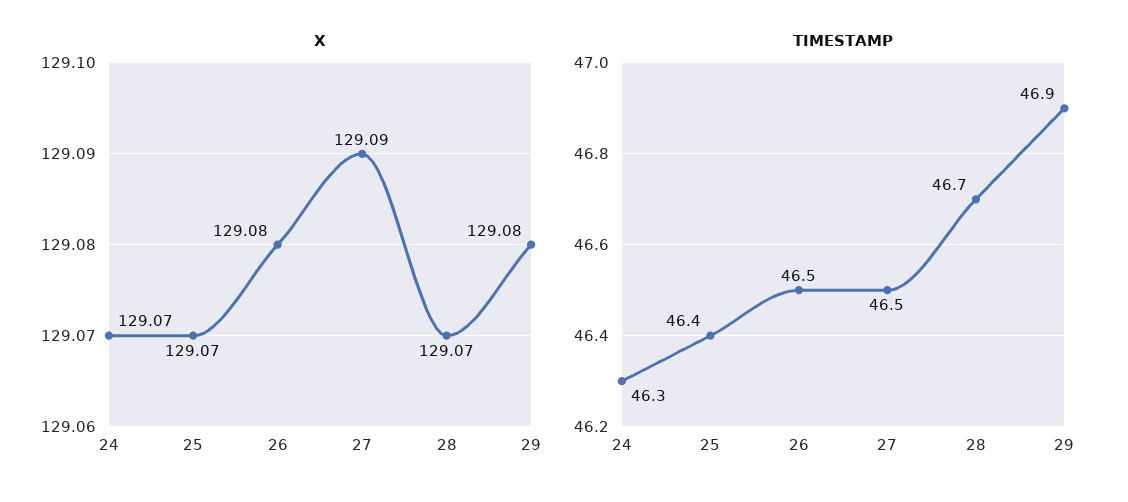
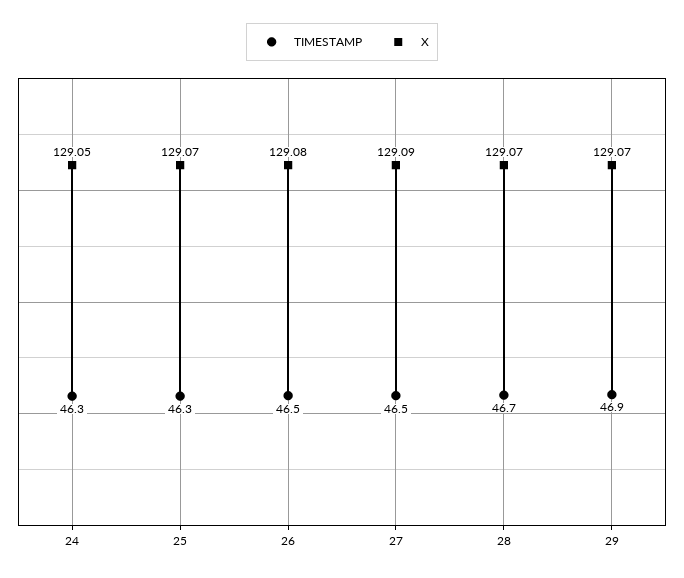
  {
    "X": {
-     "24": 129.07,
+     "24": 129.05,
      "25": 129.07,
      "26": 129.08,
      "27": 129.09,
      "28": 129.07,
-     "29": 129.08
+     "29": 129.07
    },
    "TIMESTAMP": {
      "24": 46.3,
-     "25": 46.4,
+     "25": 46.3,
      "26": 46.5,
      "27": 46.5,
      "28": 46.7,
      "29": 46.9
    }
  }

